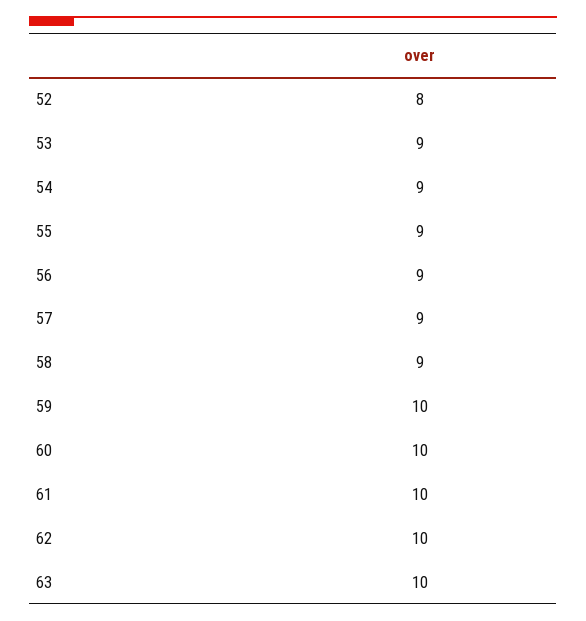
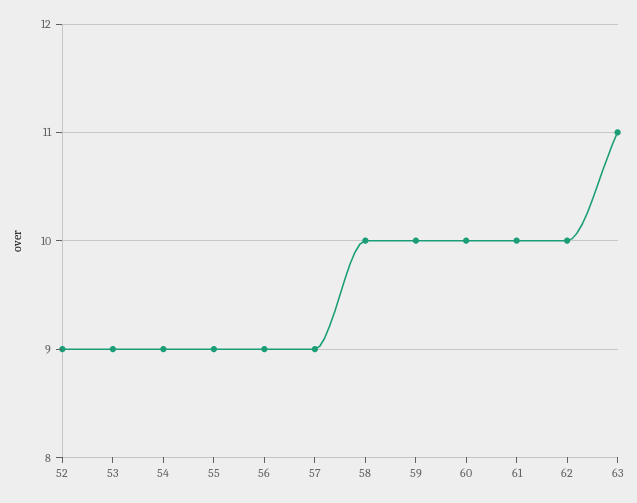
  {
-   "52": 8,
+   "52": 9,
    "53": 9,
    "54": 9,
    "55": 9,
    "56": 9,
    "57": 9,
-   "58": 9,
+   "58": 10,
    "59": 10,
    "60": 10,
    "61": 10,
    "62": 10,
-   "63": 10
+   "63": 11
  }

